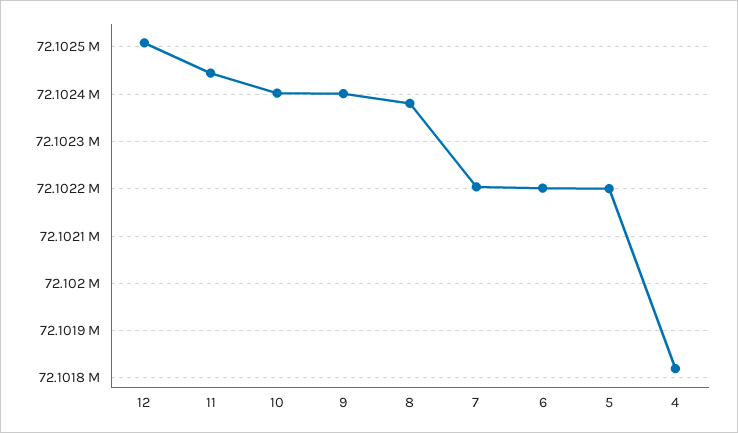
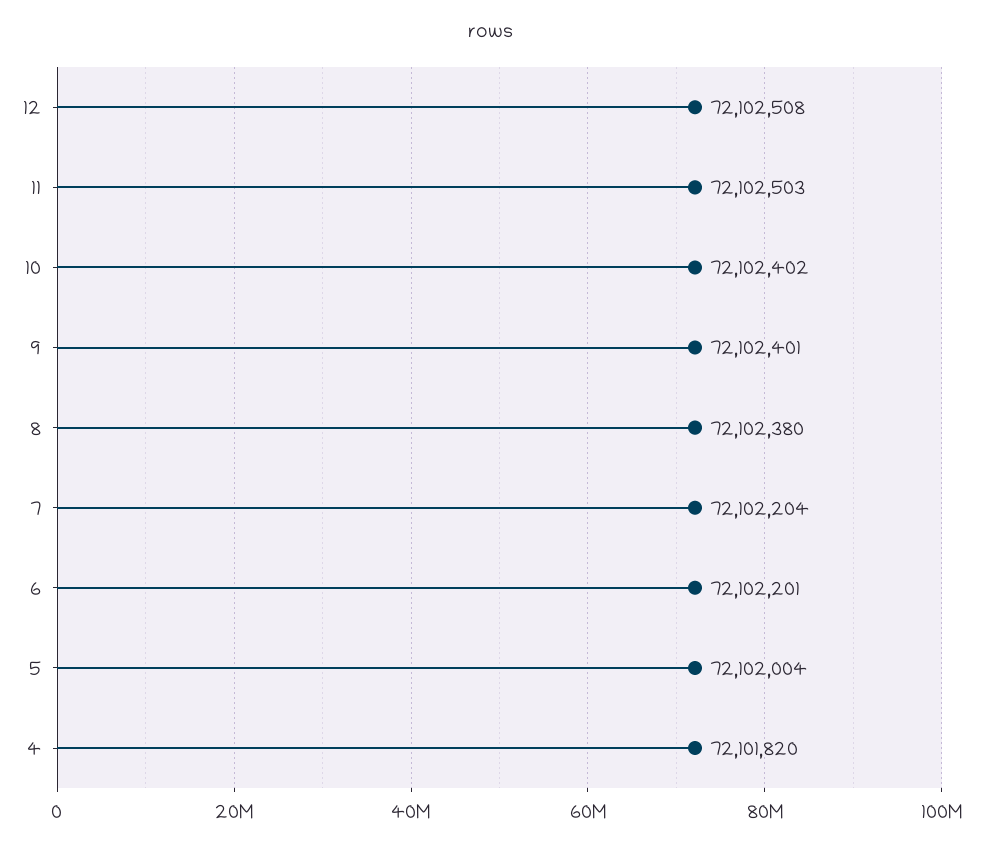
  {
    "12": 72102508,
-   "11": 72102440,
+   "11": 72102503,
    "10": 72102402,
    "9": 72102401,
    "8": 72102380,
    "7": 72102204,
    "6": 72102201,
-   "5": 72102200,
+   "5": 72102004,
    "4": 72101820
  }

